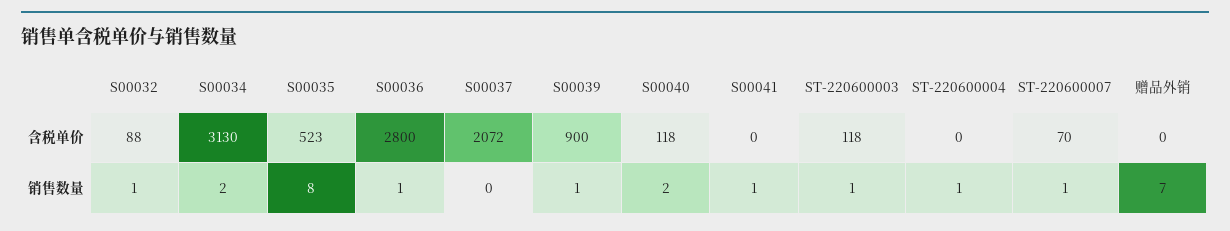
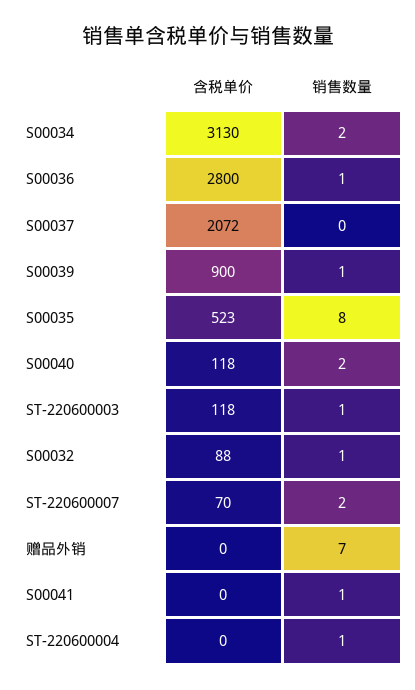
  {
    "S00032": {
      "含税单价": 88,
      "销售数量": 1
    },
    "S00034": {
      "含税单价": 3130,
      "销售数量": 2
    },
    "S00035": {
      "含税单价": 523,
      "销售数量": 8
    },
    "S00036": {
      "含税单价": 2800,
      "销售数量": 1
    },
    "S00037": {
      "含税单价": 2072,
      "销售数量": 0
    },
    "S00039": {
      "含税单价": 900,
      "销售数量": 1
    },
    "S00040": {
      "含税单价": 118,
      "销售数量": 2
    },
    "S00041": {
      "含税单价": 0,
      "销售数量": 1
    },
    "ST-220600003": {
      "含税单价": 118,
      "销售数量": 1
    },
    "ST-220600004": {
      "含税单价": 0,
      "销售数量": 1
    },
    "ST-220600007": {
      "含税单价": 70,
-     "销售数量": 1
+     "销售数量": 2
    },
    "赠品外销": {
      "含税单价": 0,
      "销售数量": 7
    }
  }

